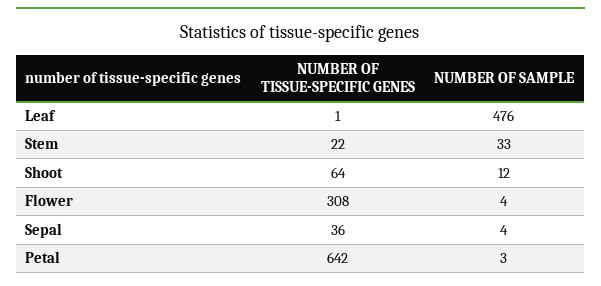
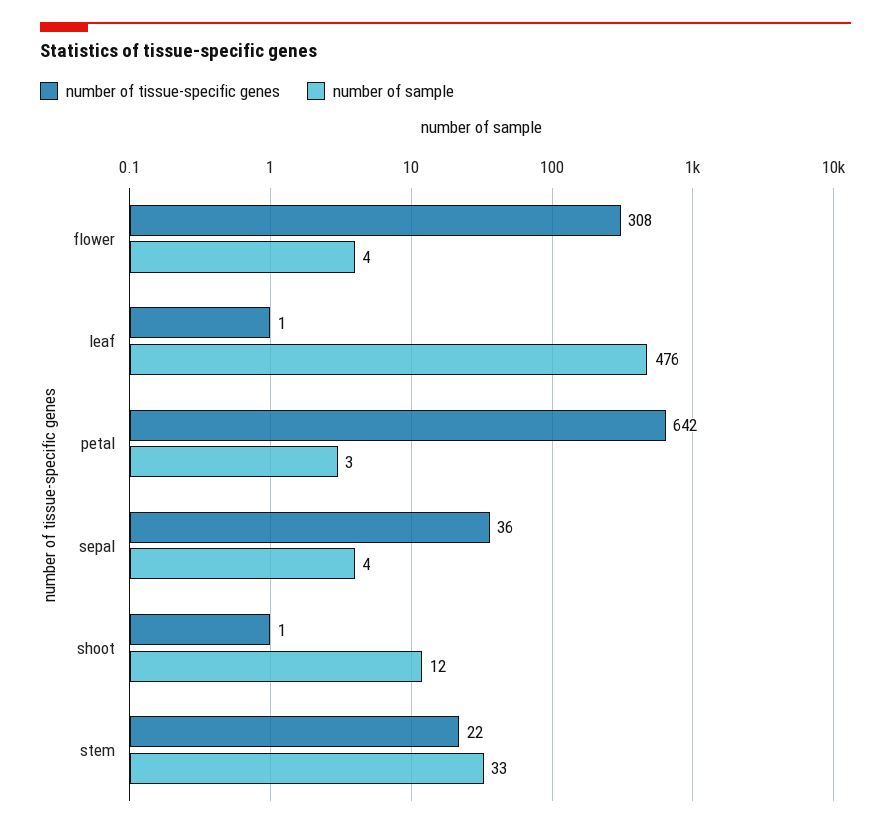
  {
    "NUMBER OF TISSUE-SPECIFIC GENES": {
      "Leaf": 1,
      "Stem": 22,
-     "Shoot": 64,
+     "Shoot": 1,
      "Flower": 308,
      "Sepal": 36,
      "Petal": 642
    },
    "NUMBER OF SAMPLE": {
      "Leaf": 476,
      "Stem": 33,
      "Shoot": 12,
      "Flower": 4,
      "Sepal": 4,
      "Petal": 3
    }
  }

